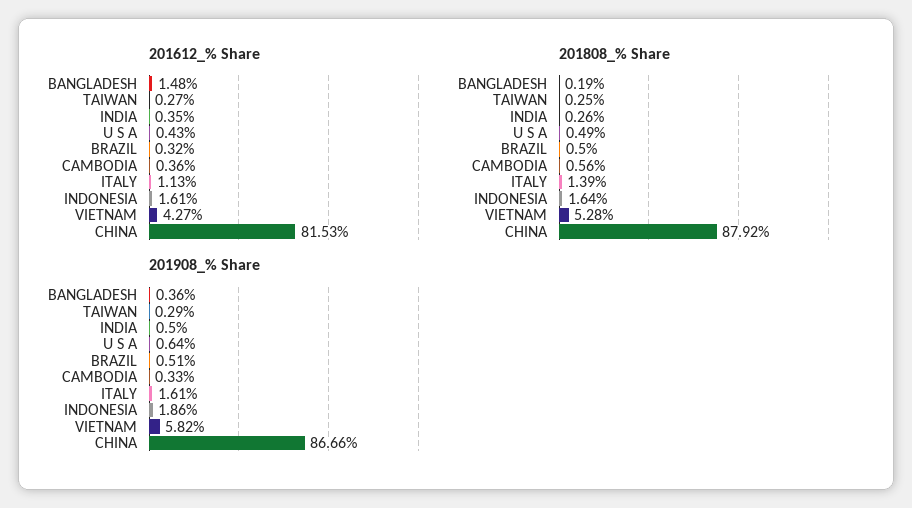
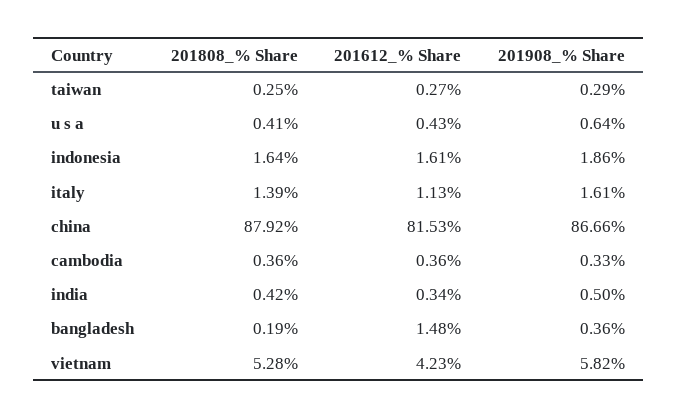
  {
    "201612_% Share": {
      "BANGLADESH": 1.48,
      "TAIWAN": 0.27,
-     "INDIA": 0.35,
+     "INDIA": 0.34,
      "U S A": 0.43,
-     "BRAZIL": 0.32,
      "CAMBODIA": 0.36,
      "ITALY": 1.13,
      "INDONESIA": 1.61,
-     "VIETNAM": 4.27,
+     "VIETNAM": 4.23,
      "CHINA": 81.53
    },
    "201808_% Share": {
      "BANGLADESH": 0.19,
      "TAIWAN": 0.25,
-     "INDIA": 0.26,
+     "INDIA": 0.42,
-     "U S A": 0.49,
+     "U S A": 0.41,
-     "BRAZIL": 0.5,
-     "CAMBODIA": 0.56,
+     "CAMBODIA": 0.36,
      "ITALY": 1.39,
      "INDONESIA": 1.64,
      "VIETNAM": 5.28,
      "CHINA": 87.92
    },
    "201908_% Share": {
      "BANGLADESH": 0.36,
      "TAIWAN": 0.29,
      "INDIA": 0.5,
      "U S A": 0.64,
-     "BRAZIL": 0.51,
      "CAMBODIA": 0.33,
      "ITALY": 1.61,
      "INDONESIA": 1.86,
      "VIETNAM": 5.82,
      "CHINA": 86.66
    }
  }

